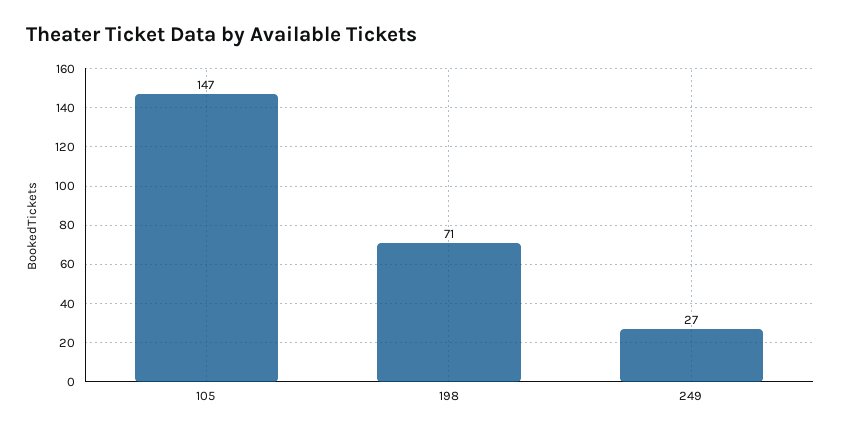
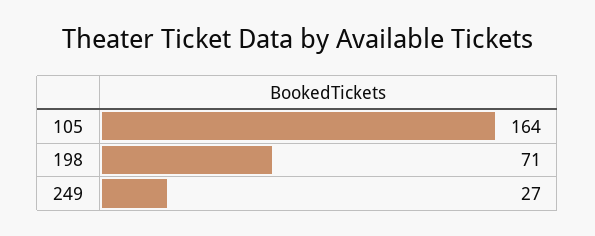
  {
-   "105": 147,
+   "105": 164,
    "198": 71,
    "249": 27
  }

